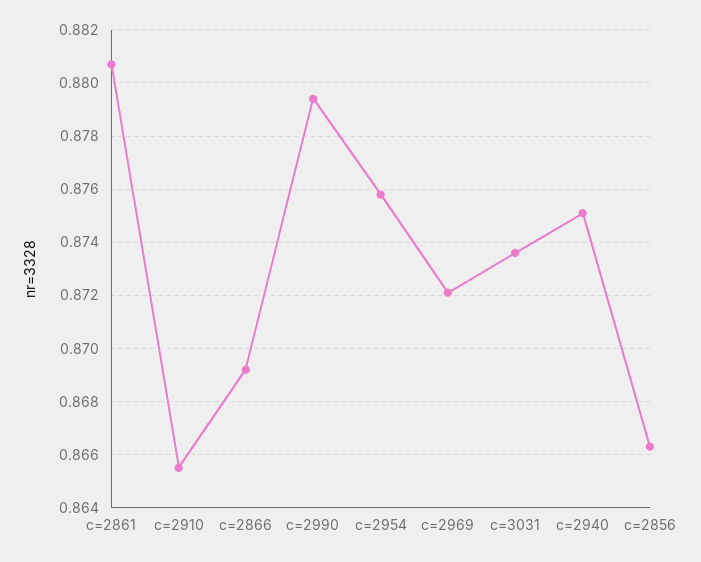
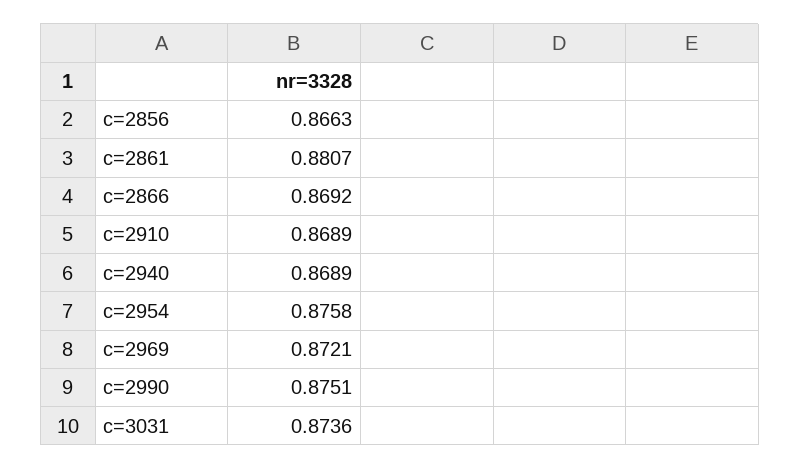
  {
    "c=2861": 0.8807,
-   "c=2910": 0.8655,
+   "c=2910": 0.8689,
    "c=2866": 0.8692,
-   "c=2990": 0.8795,
+   "c=2990": 0.8751,
    "c=2954": 0.8758,
    "c=2969": 0.8721,
    "c=3031": 0.8736,
-   "c=2940": 0.875,
+   "c=2940": 0.8689,
    "c=2856": 0.8663
  }

